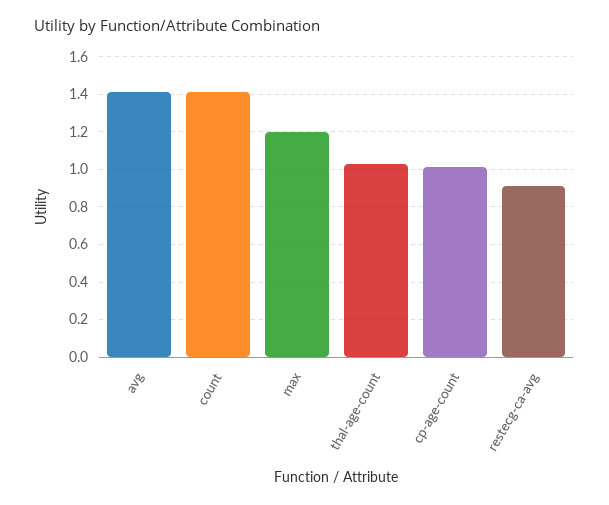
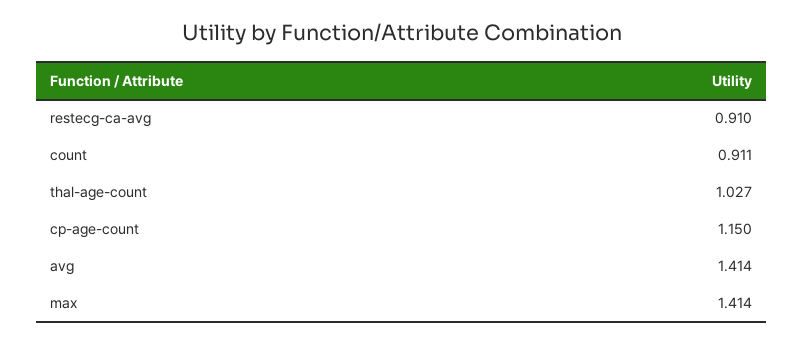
  {
    "avg": 1.414,
-   "count": 1.4,
+   "count": 0.911,
-   "max": 1.2,
+   "max": 1.414,
    "thal-age-count": 1.027,
-   "cp-age-count": 1,
+   "cp-age-count": 1.15,
    "restecg-ca-avg": 0.91
  }

